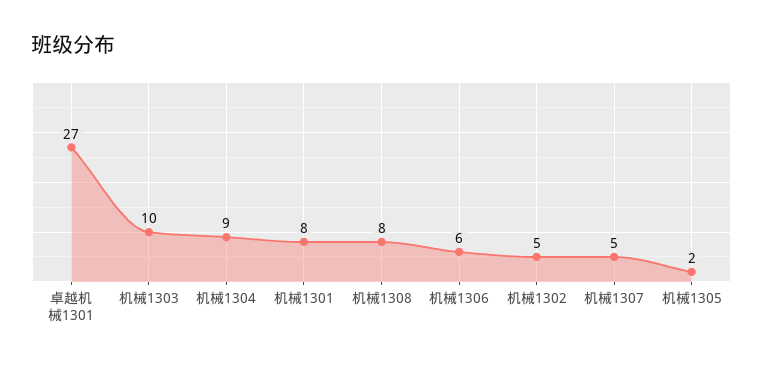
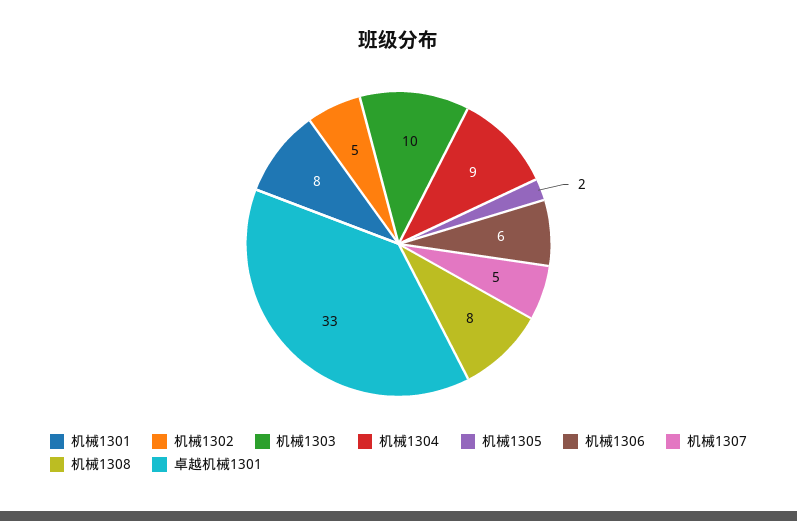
  {
-   "卓越机械1301": 27,
+   "卓越机械1301": 33,
    "机械1303": 10,
    "机械1304": 9,
    "机械1301": 8,
    "机械1308": 8,
    "机械1306": 6,
    "机械1302": 5,
    "机械1307": 5,
    "机械1305": 2
  }

